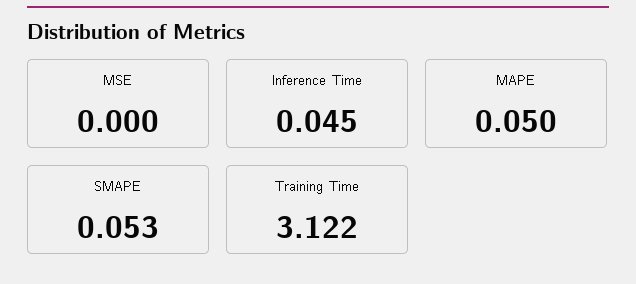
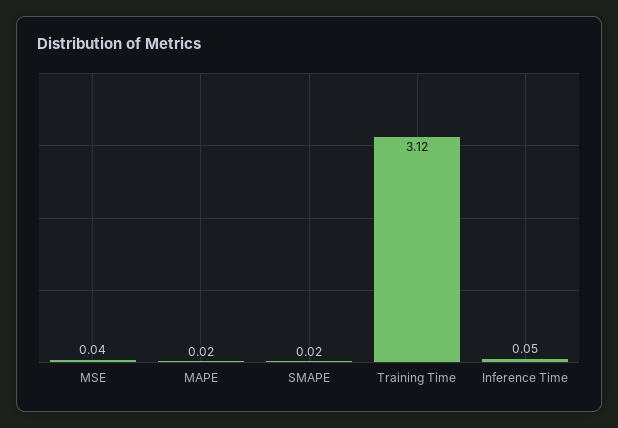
  {
-   "MSE": 0,
+   "MSE": 0.04,
    "Inference Time": 0.045,
-   "MAPE": 0.05,
+   "MAPE": 0.02,
-   "SMAPE": 0.053,
+   "SMAPE": 0.02,
    "Training Time": 3.122
  }

